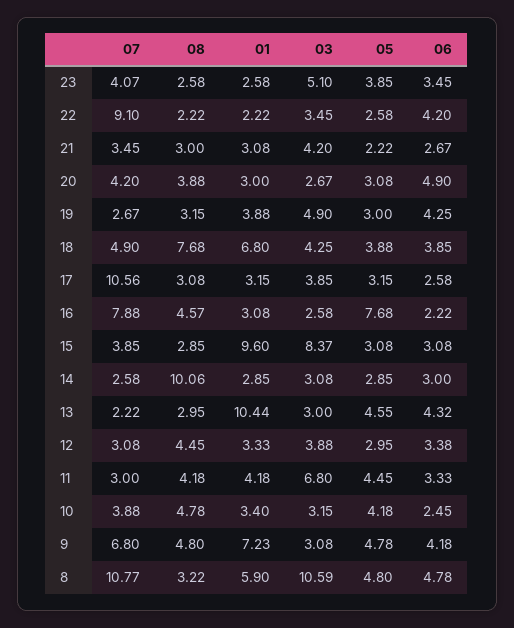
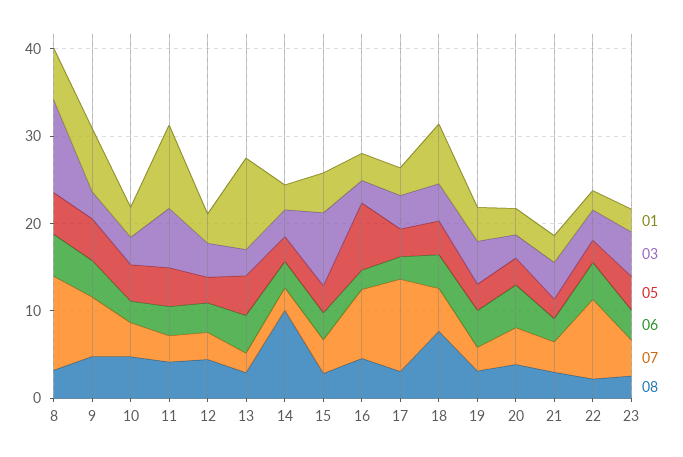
  {
    "07": {
      "23": 4.07,
      "22": 9.1,
      "21": 3.45,
      "20": 4.2,
      "19": 2.67,
      "18": 4.9,
      "17": 10.56,
      "16": 7.88,
      "15": 3.85,
      "14": 2.58,
      "13": 2.22,
      "12": 3.08,
      "11": 3,
      "10": 3.88,
      "9": 6.8,
      "8": 10.77
    },
    "08": {
      "23": 2.58,
      "22": 2.22,
      "21": 3,
      "20": 3.88,
      "19": 3.15,
      "18": 7.68,
      "17": 3.08,
      "16": 4.57,
      "15": 2.85,
      "14": 10.06,
      "13": 2.95,
      "12": 4.45,
      "11": 4.18,
      "10": 4.78,
      "9": 4.8,
      "8": 3.22
    },
    "01": {
      "23": 2.58,
      "22": 2.22,
      "21": 3.08,
      "20": 3,
      "19": 3.88,
      "18": 6.8,
      "17": 3.15,
      "16": 3.08,
-     "15": 9.6,
+     "15": 4,
      "14": 2.85,
      "13": 10.44,
      "12": 3.33,
-     "11": 4.18,
+     "11": 10,
      "10": 3.4,
      "9": 7.23,
      "8": 5.9
    },
    "03": {
      "23": 5.1,
      "22": 3.45,
      "21": 4.2,
      "20": 2.67,
      "19": 4.9,
      "18": 4.25,
      "17": 3.85,
      "16": 2.58,
      "15": 8.37,
      "14": 3.08,
      "13": 3,
      "12": 3.88,
      "11": 6.8,
      "10": 3.15,
      "9": 3.08,
      "8": 10.59
    },
    "05": {
      "23": 3.85,
      "22": 2.58,
      "21": 2.22,
      "20": 3.08,
      "19": 3,
      "18": 3.88,
      "17": 3.15,
      "16": 7.68,
      "15": 3.08,
      "14": 2.85,
      "13": 4.55,
      "12": 2.95,
      "11": 4.45,
      "10": 4.18,
      "9": 4.78,
      "8": 4.8
    },
    "06": {
      "23": 3.45,
      "22": 4.2,
      "21": 2.67,
      "20": 4.9,
      "19": 4.25,
      "18": 3.85,
      "17": 2.58,
      "16": 2.22,
      "15": 3.08,
      "14": 3,
      "13": 4.32,
      "12": 3.38,
      "11": 3.33,
      "10": 2.45,
      "9": 4.18,
      "8": 4.78
    }
  }

